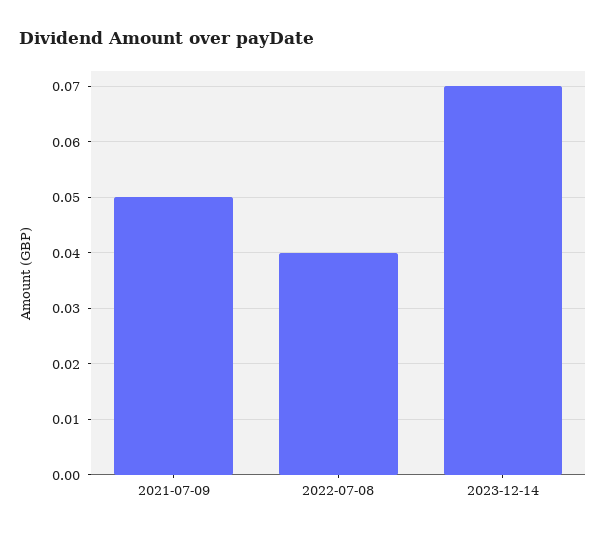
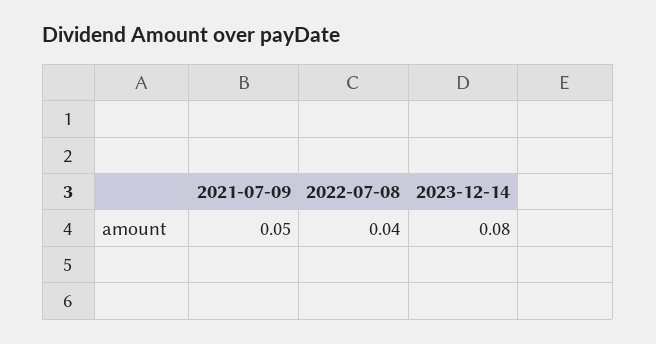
  {
    "2021-07-09": 0.05,
    "2022-07-08": 0.04,
-   "2023-12-14": 0.07
+   "2023-12-14": 0.08
  }

